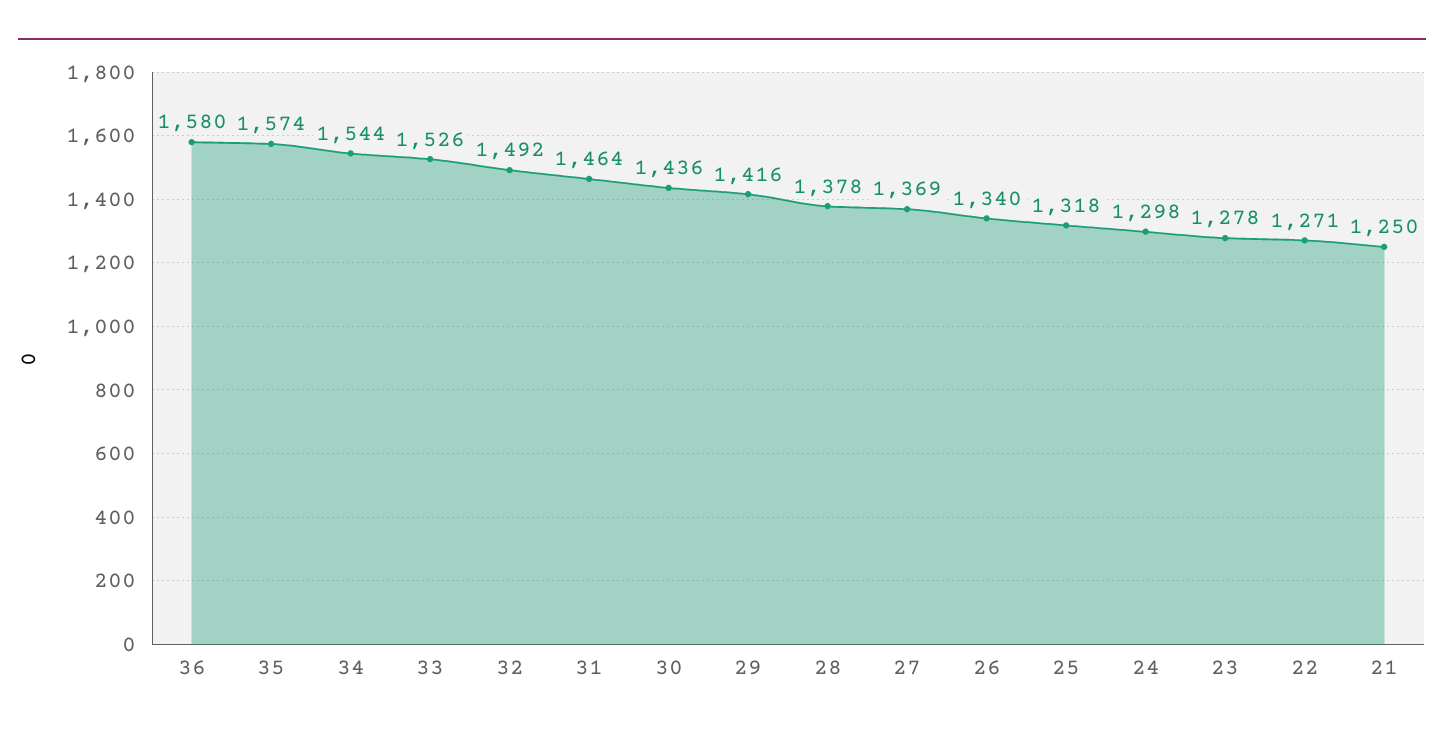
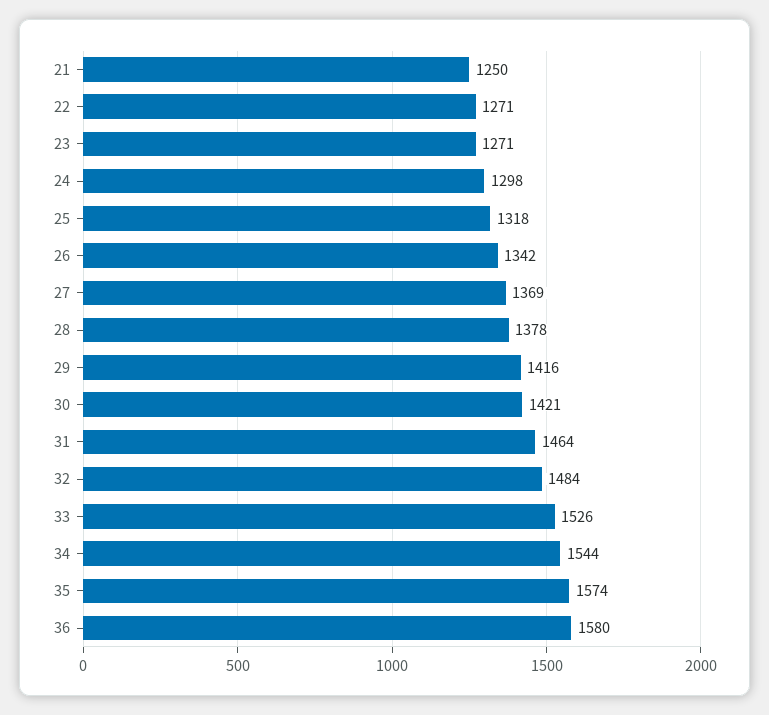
  {
    "36": 1580,
    "35": 1574,
    "34": 1544,
    "33": 1526,
-   "32": 1492,
+   "32": 1484,
    "31": 1464,
-   "30": 1436,
+   "30": 1421,
    "29": 1416,
    "28": 1378,
    "27": 1369,
-   "26": 1340,
+   "26": 1342,
    "25": 1318,
    "24": 1298,
-   "23": 1278,
+   "23": 1271,
    "22": 1271,
    "21": 1250
  }

